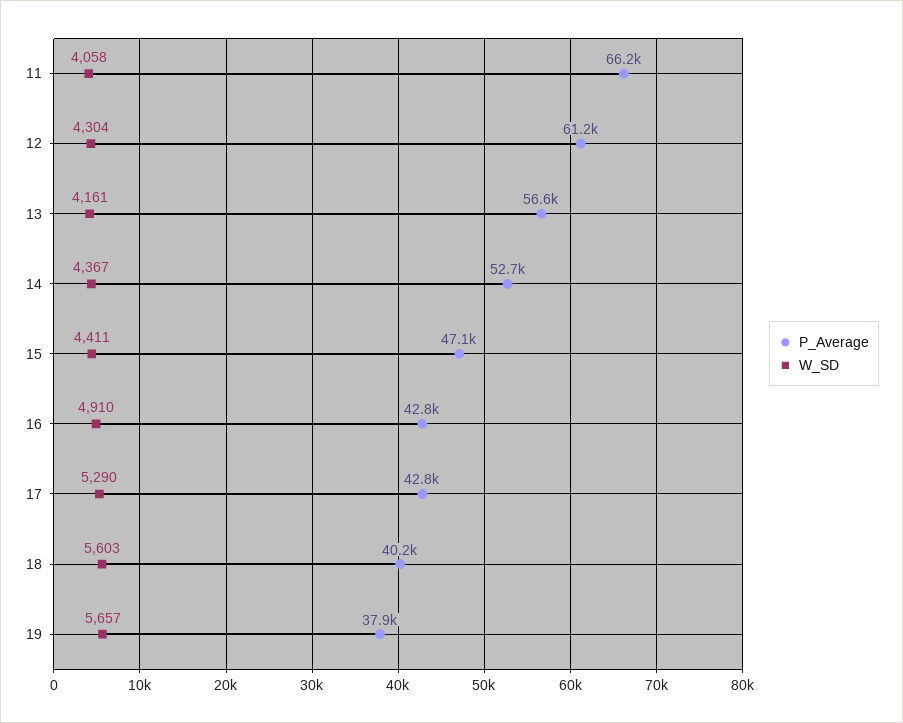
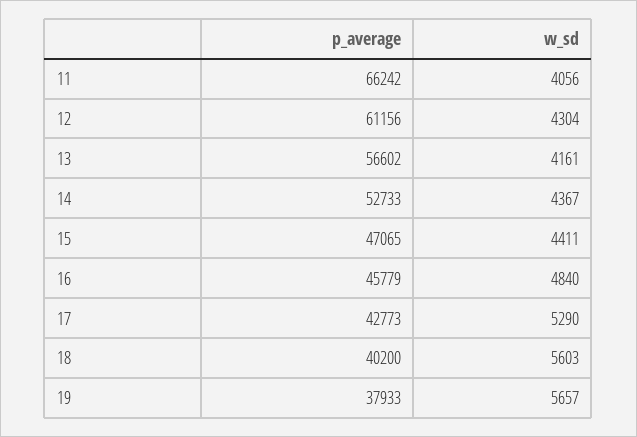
  {
    "P_Average": {
      "11": 66242,
      "12": 61156,
      "13": 56602,
      "14": 52733,
      "15": 47065,
-     "16": 42800,
+     "16": 45779,
      "17": 42773,
      "18": 40200,
      "19": 37933
    },
    "W_SD": {
-     "11": 4058,
+     "11": 4056,
      "12": 4304,
      "13": 4161,
      "14": 4367,
      "15": 4411,
-     "16": 4910,
+     "16": 4840,
      "17": 5290,
      "18": 5603,
      "19": 5657
    }
  }

